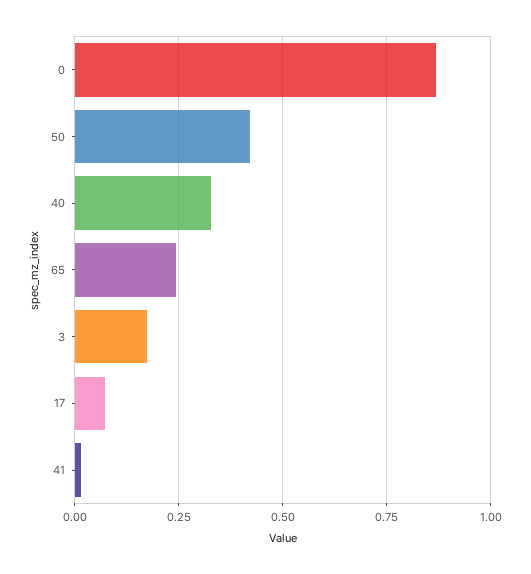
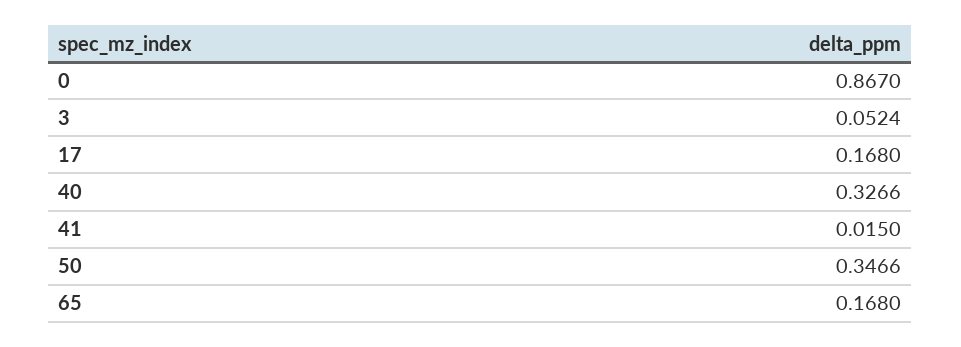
  {
    "0": 0.867,
-   "50": 0.425,
+   "50": 0.3466,
    "40": 0.3266,
-   "65": 0.25,
+   "65": 0.168,
-   "3": 0.175,
+   "3": 0.0524,
-   "17": 0.075,
+   "17": 0.168,
    "41": 0.015
  }

